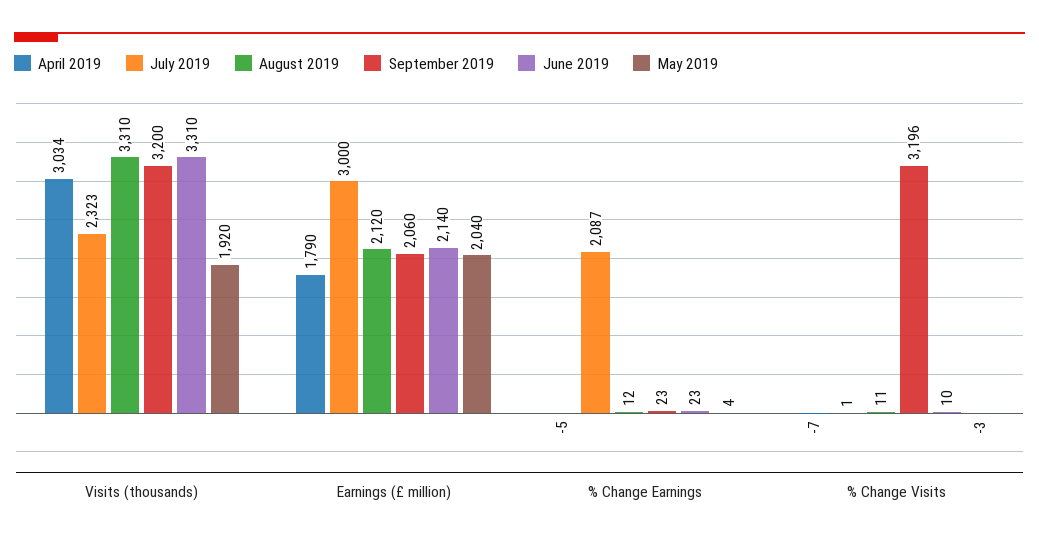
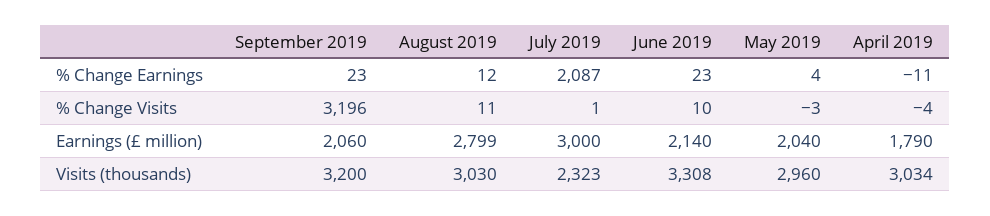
  {
    "April 2019": {
      "Visits (thousands)": 3034,
      "Earnings (£ million)": 1790,
-     "% Change Earnings": -5,
+     "% Change Earnings": -11,
-     "% Change Visits": -7
+     "% Change Visits": -4
    },
    "July 2019": {
      "Visits (thousands)": 2323,
      "Earnings (£ million)": 3000,
      "% Change Earnings": 2087,
      "% Change Visits": 1
    },
    "August 2019": {
-     "Visits (thousands)": 3310,
+     "Visits (thousands)": 3030,
-     "Earnings (£ million)": 2120,
+     "Earnings (£ million)": 2799,
      "% Change Earnings": 12,
      "% Change Visits": 11
    },
    "September 2019": {
      "Visits (thousands)": 3200,
      "Earnings (£ million)": 2060,
      "% Change Earnings": 23,
      "% Change Visits": 3196
    },
    "June 2019": {
-     "Visits (thousands)": 3310,
+     "Visits (thousands)": 3308,
      "Earnings (£ million)": 2140,
      "% Change Earnings": 23,
      "% Change Visits": 10
    },
    "May 2019": {
-     "Visits (thousands)": 1920,
+     "Visits (thousands)": 2960,
      "Earnings (£ million)": 2040,
      "% Change Earnings": 4,
      "% Change Visits": -3
    }
  }

